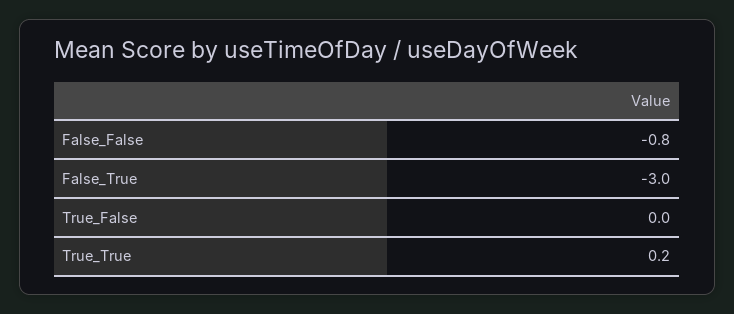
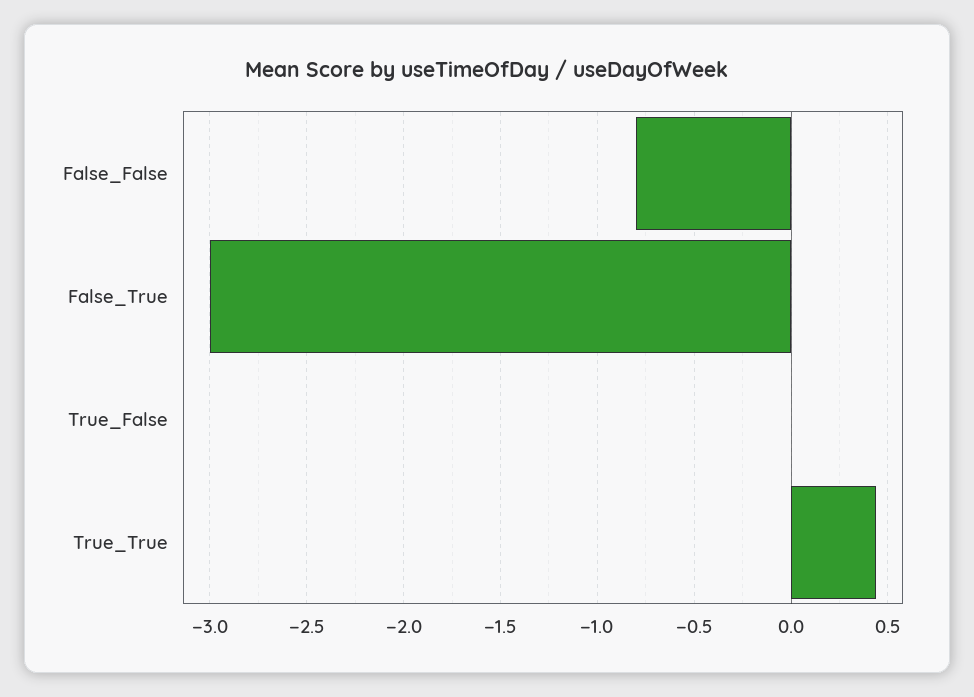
  {
    "False_False": -0.8,
    "False_True": -3,
    "True_False": 0,
-   "True_True": 0.2
+   "True_True": 0.45
  }

